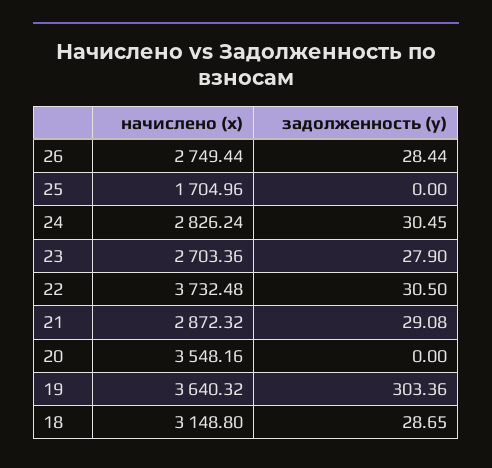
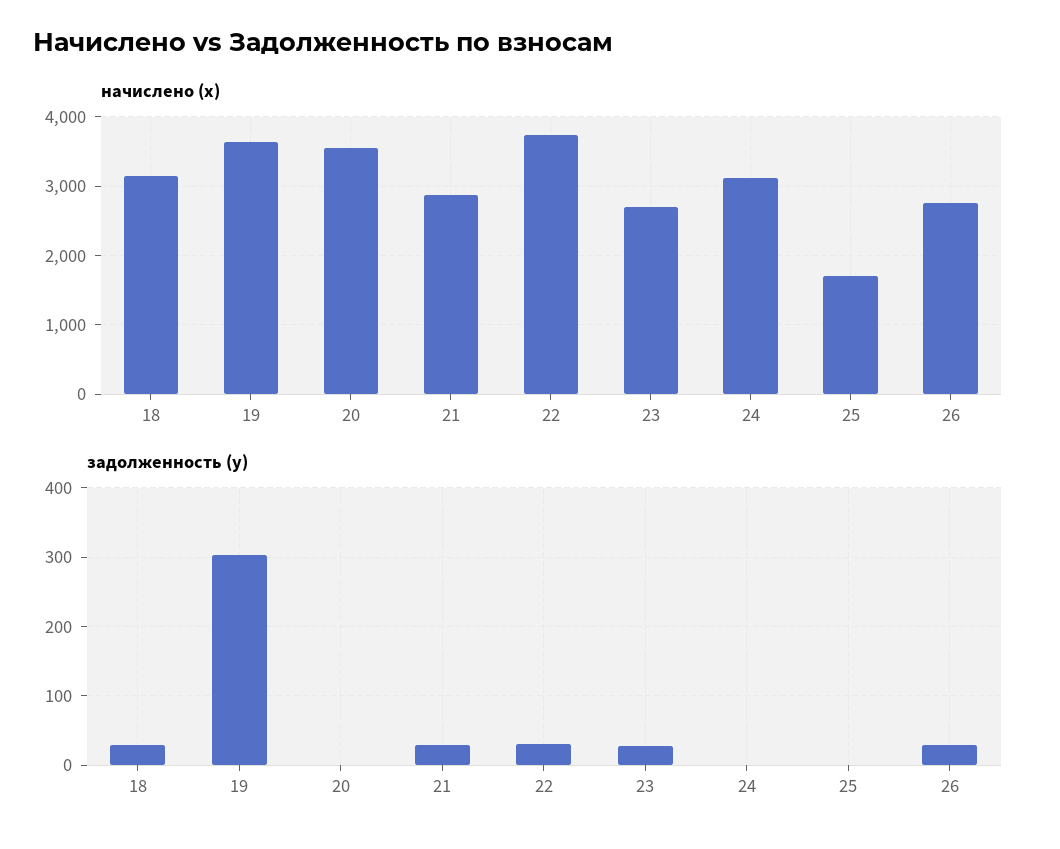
  {
    "начислено (x)": {
      "26": 2749.44,
      "25": 1704.96,
-     "24": 2826.24,
+     "24": 3100,
      "23": 2703.36,
      "22": 3732.48,
      "21": 2872.32,
      "20": 3548.16,
      "19": 3640.32,
      "18": 3148.8
    },
    "задолженность (y)": {
      "26": 28.44,
      "25": 0,
-     "24": 30.45,
+     "24": 0,
      "23": 27.9,
      "22": 30.5,
      "21": 29.08,
      "20": 0,
      "19": 303.36,
      "18": 28.65
    }
  }

